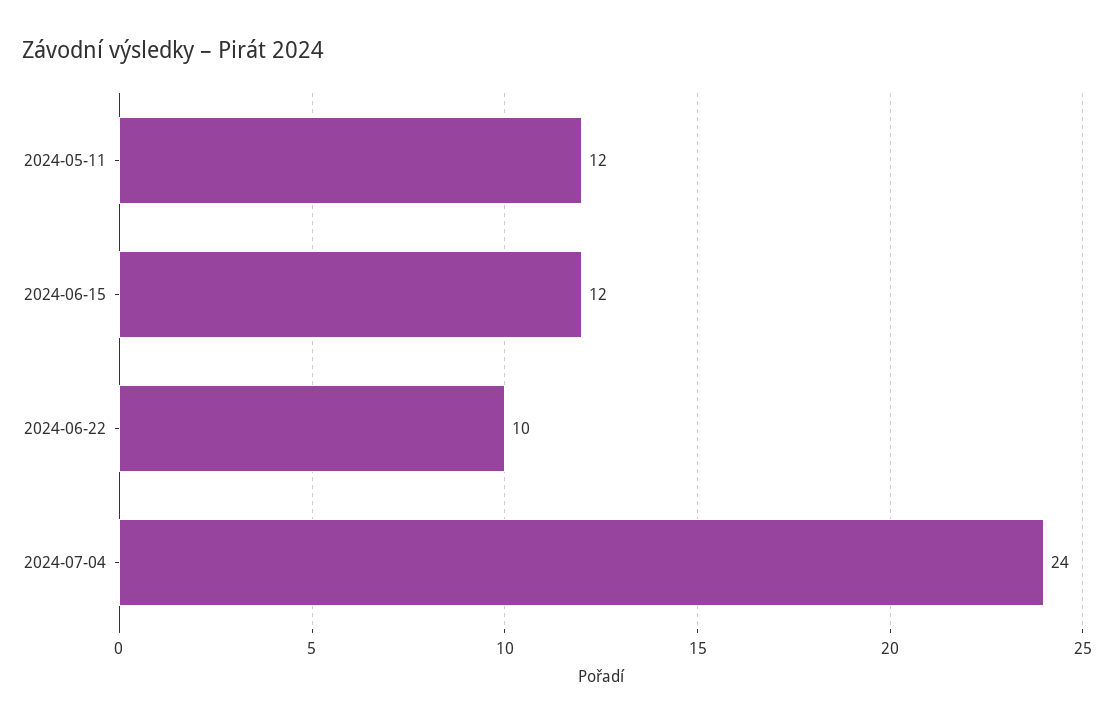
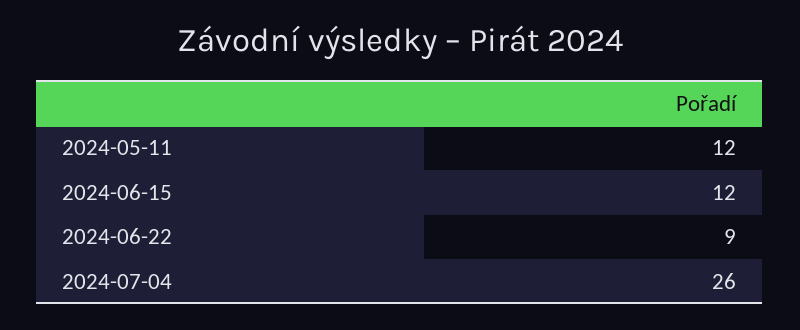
  {
    "2024-05-11": 12,
    "2024-06-15": 12,
-   "2024-06-22": 10,
+   "2024-06-22": 9,
-   "2024-07-04": 24
+   "2024-07-04": 26
  }

